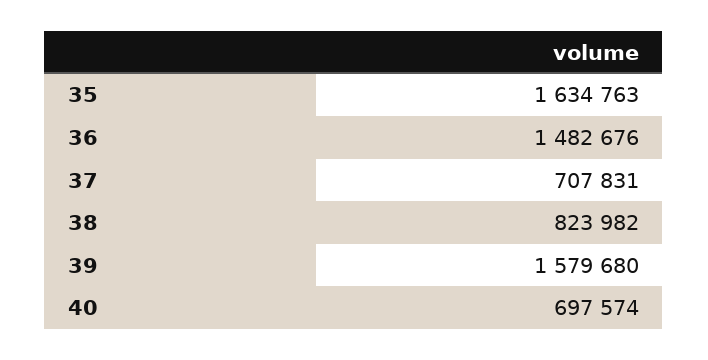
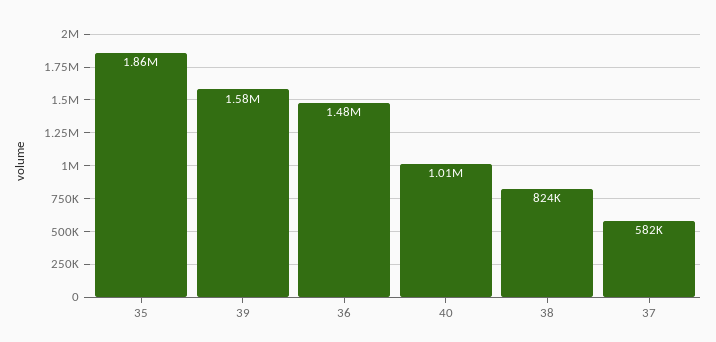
  {
-   "35": 1634763,
+   "35": 1860000,
    "36": 1482676,
-   "37": 707831,
+   "37": 582000,
    "38": 823982,
    "39": 1579680,
-   "40": 697574
+   "40": 1010000
  }

